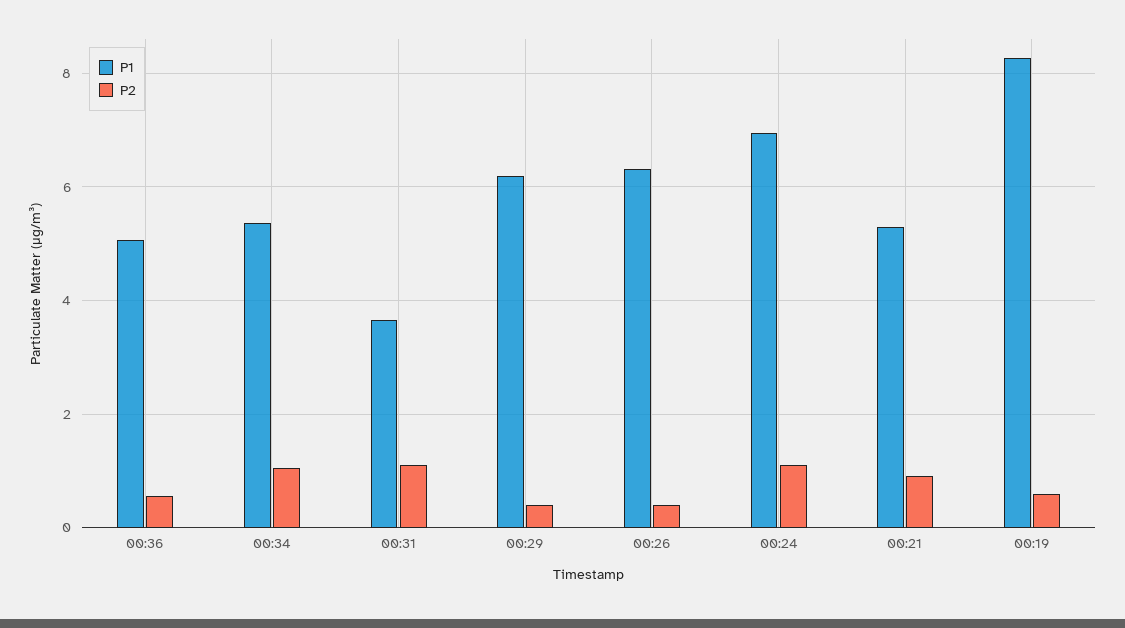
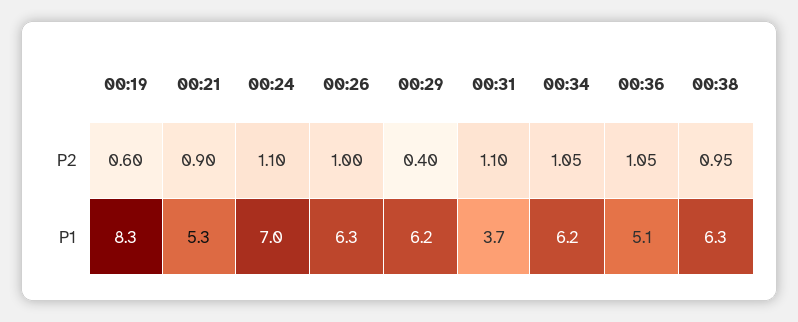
  {
    "P1": {
      "00:36": 5.1,
-     "00:34": 5.4,
+     "00:34": 6.2,
      "00:31": 3.7,
      "00:29": 6.2,
      "00:26": 6.3,
      "00:24": 7,
      "00:21": 5.3,
-     "00:19": 8.3
+     "00:19": 8.3,
+     "00:38": 6.3
    },
    "P2": {
-     "00:36": 0.6,
+     "00:36": 1.05,
      "00:34": 1.05,
      "00:31": 1.1,
      "00:29": 0.4,
-     "00:26": 0.4,
+     "00:26": 1,
      "00:24": 1.1,
      "00:21": 0.9,
-     "00:19": 0.6
+     "00:19": 0.6,
+     "00:38": 0.95
    }
  }

